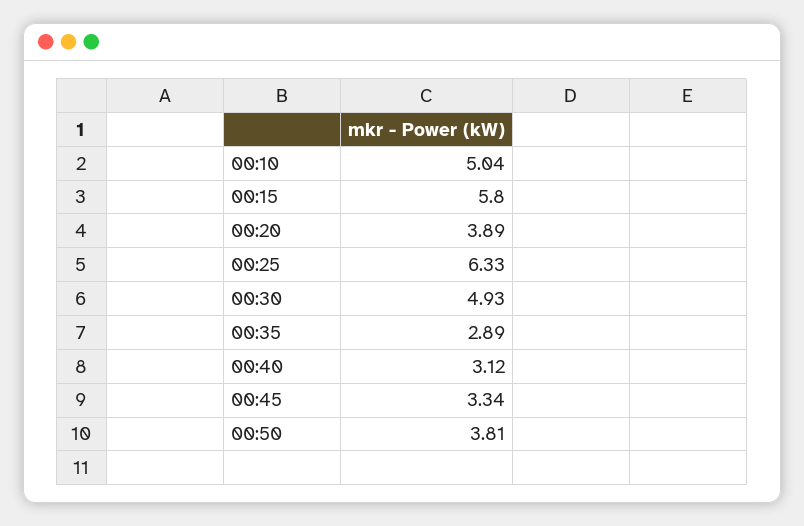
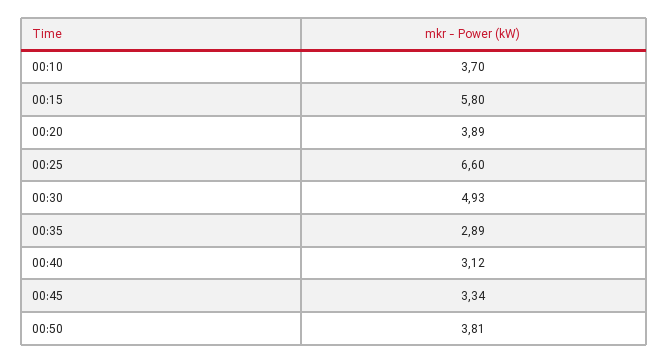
  {
-   "00:10": 5.04,
+   "00:10": 3.7,
    "00:15": 5.8,
    "00:20": 3.89,
-   "00:25": 6.33,
+   "00:25": 6.6,
    "00:30": 4.93,
    "00:35": 2.89,
    "00:40": 3.12,
    "00:45": 3.34,
    "00:50": 3.81
  }

